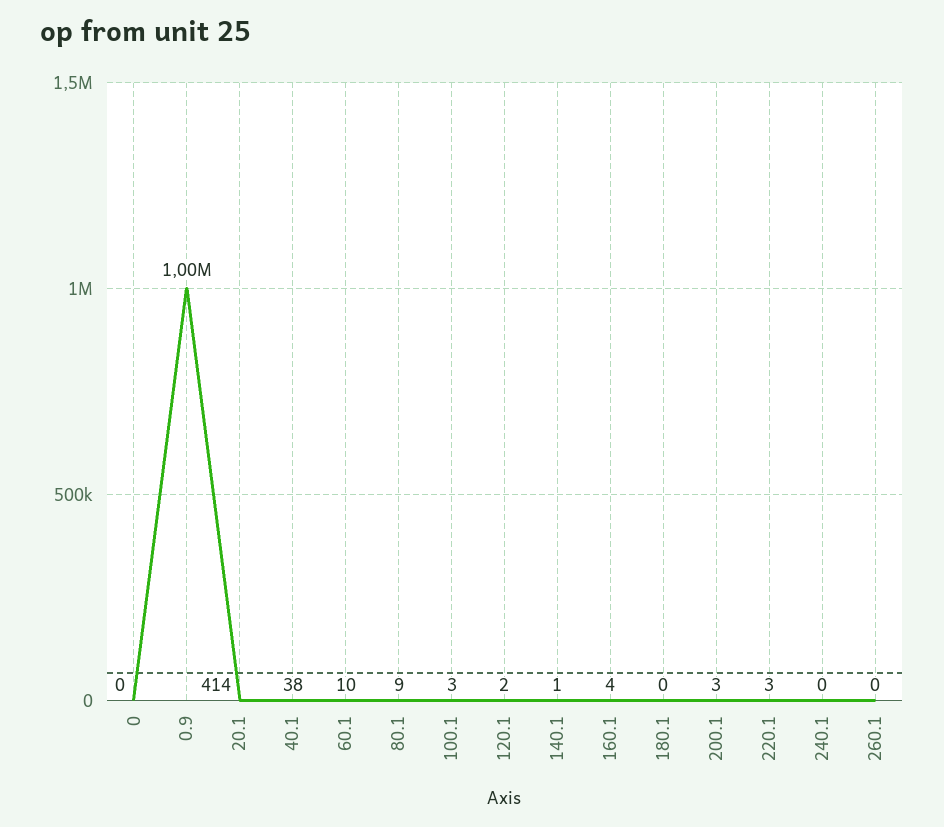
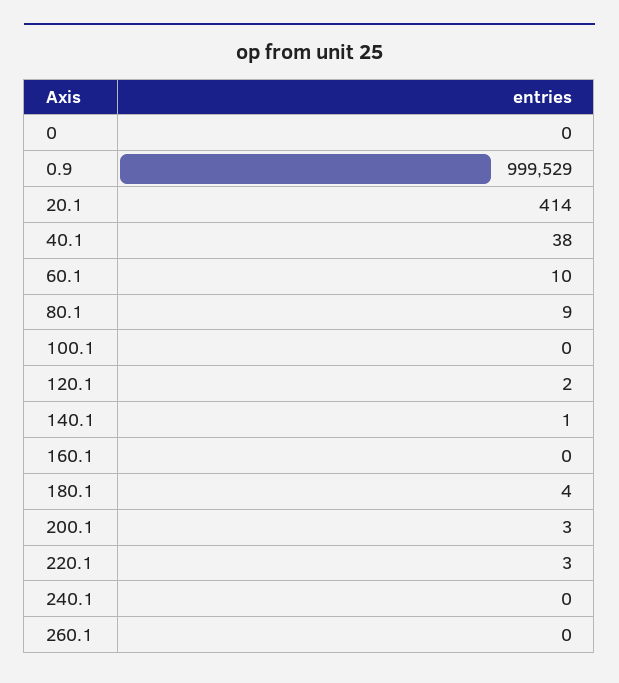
  {
    "0": 0,
    "0.9": 999529,
    "20.1": 414,
    "40.1": 38,
    "60.1": 10,
    "80.1": 9,
-   "100.1": 3,
+   "100.1": 0,
    "120.1": 2,
    "140.1": 1,
-   "160.1": 4,
+   "160.1": 0,
-   "180.1": 0,
+   "180.1": 4,
    "200.1": 3,
    "220.1": 3,
    "240.1": 0,
    "260.1": 0
  }

